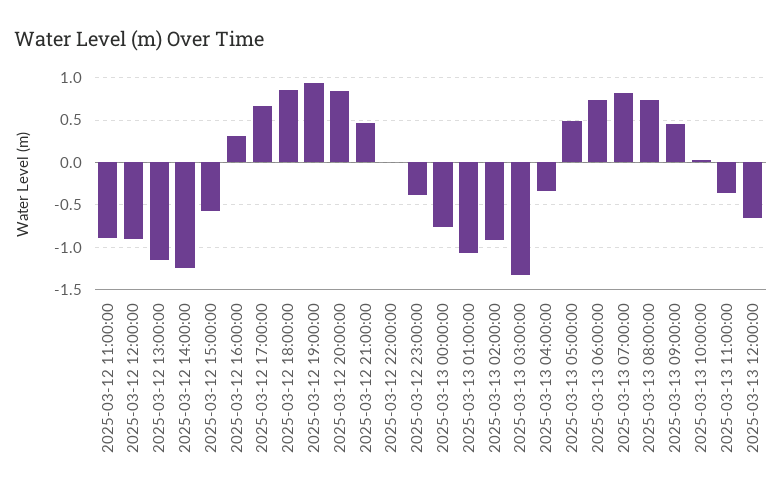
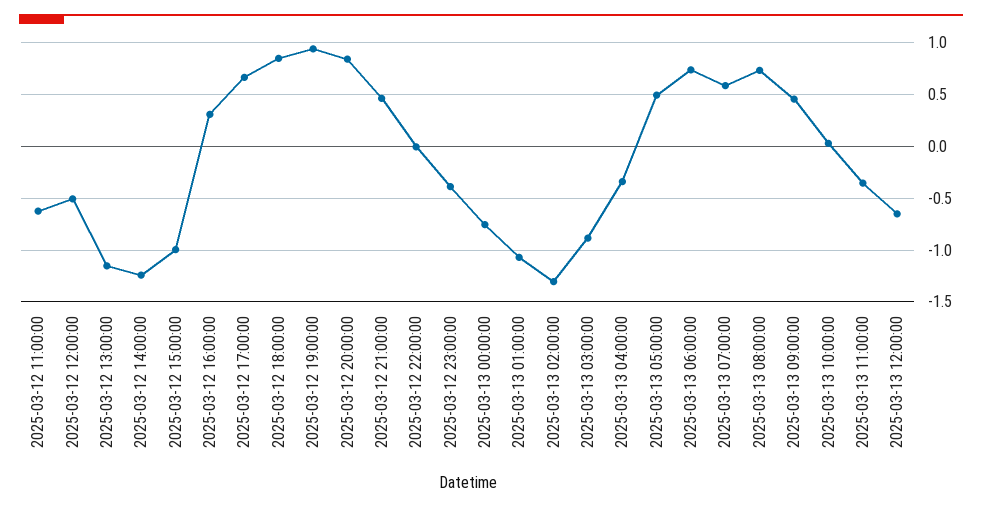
  {
-   "2025-03-12 11:00:00": -0.9,
+   "2025-03-12 11:00:00": -0.6,
-   "2025-03-12 12:00:00": -0.9,
+   "2025-03-12 12:00:00": -0.5,
    "2025-03-12 13:00:00": -1.2,
    "2025-03-12 14:00:00": -1.2,
-   "2025-03-12 15:00:00": -0.6,
+   "2025-03-12 15:00:00": -1,
    "2025-03-12 16:00:00": 0.3,
    "2025-03-12 17:00:00": 0.7,
    "2025-03-12 18:00:00": 0.8,
    "2025-03-12 19:00:00": 0.9,
    "2025-03-12 20:00:00": 0.8,
    "2025-03-12 21:00:00": 0.5,
    "2025-03-12 22:00:00": 0,
    "2025-03-12 23:00:00": -0.4,
    "2025-03-13 00:00:00": -0.8,
    "2025-03-13 01:00:00": -1.1,
-   "2025-03-13 02:00:00": -0.9,
+   "2025-03-13 02:00:00": -1.3,
-   "2025-03-13 03:00:00": -1.3,
+   "2025-03-13 03:00:00": -0.9,
    "2025-03-13 04:00:00": -0.3,
    "2025-03-13 05:00:00": 0.5,
    "2025-03-13 06:00:00": 0.7,
-   "2025-03-13 07:00:00": 0.8,
+   "2025-03-13 07:00:00": 0.6,
    "2025-03-13 08:00:00": 0.7,
    "2025-03-13 09:00:00": 0.5,
    "2025-03-13 10:00:00": 0,
    "2025-03-13 11:00:00": -0.4,
    "2025-03-13 12:00:00": -0.7
  }

